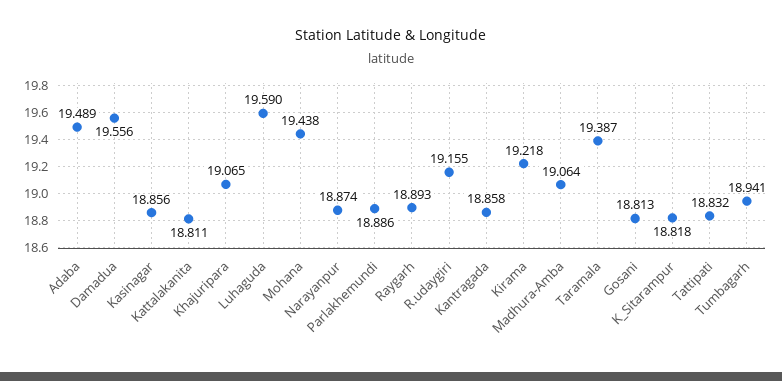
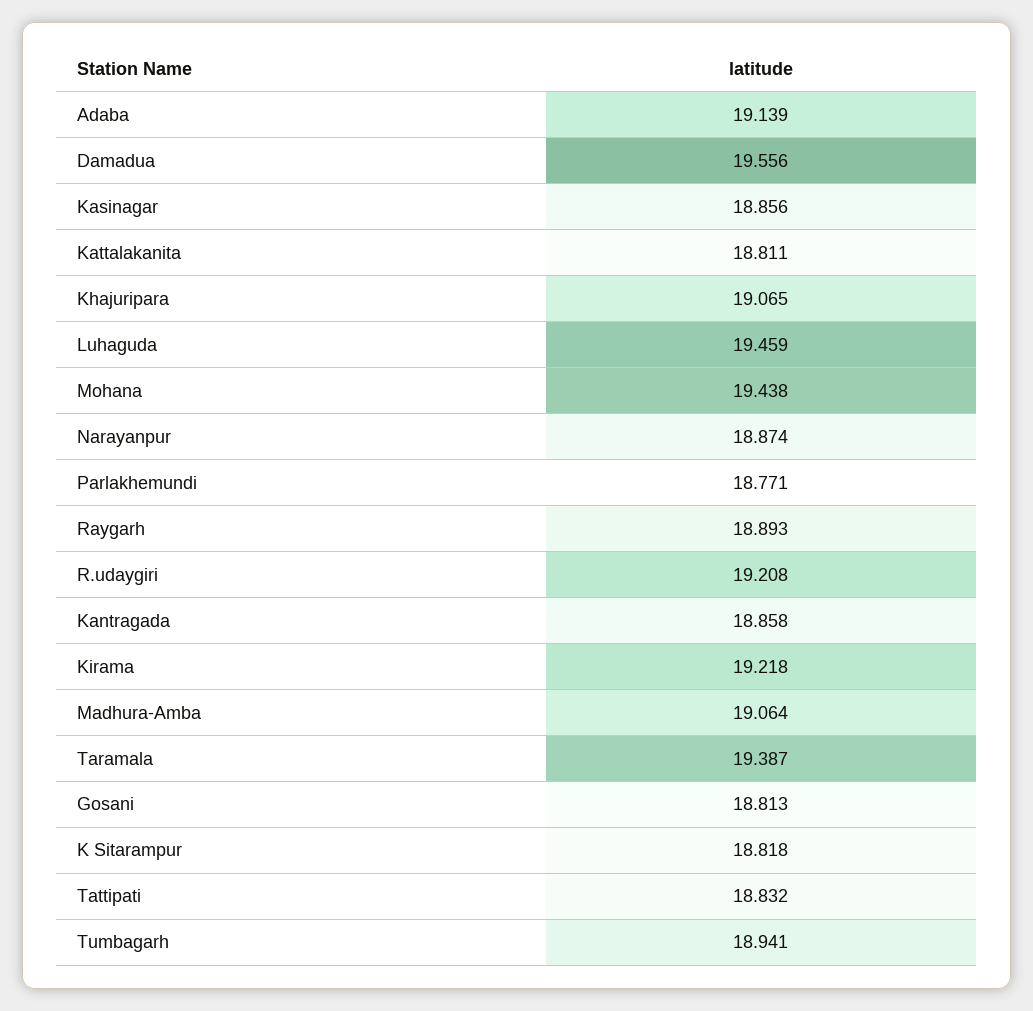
  {
-   "Adaba": 19.489,
+   "Adaba": 19.139,
    "Damadua": 19.556,
    "Kasinagar": 18.856,
    "Kattalakanita": 18.811,
    "Khajuripara": 19.065,
-   "Luhaguda": 19.59,
+   "Luhaguda": 19.459,
    "Mohana": 19.438,
    "Narayanpur": 18.874,
-   "Parlakhemundi": 18.886,
+   "Parlakhemundi": 18.771,
    "Raygarh": 18.893,
-   "R.udaygiri": 19.155,
+   "R.udaygiri": 19.208,
    "Kantragada": 18.858,
    "Kirama": 19.218,
    "Madhura-Amba": 19.064,
    "Taramala": 19.387,
    "Gosani": 18.813,
    "K_Sitarampur": 18.818,
    "Tattipati": 18.832,
    "Tumbagarh": 18.941
  }

